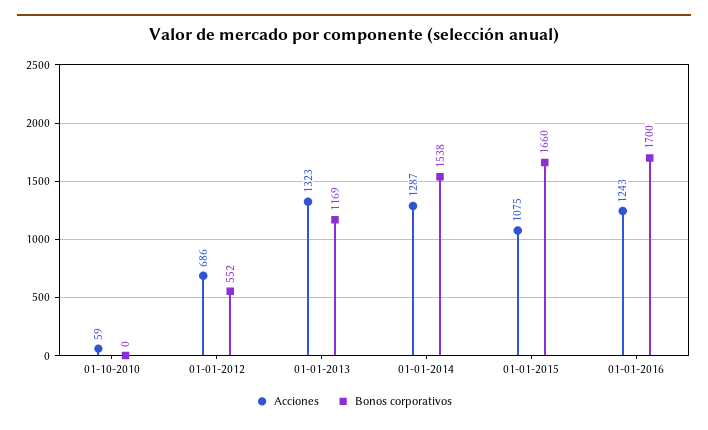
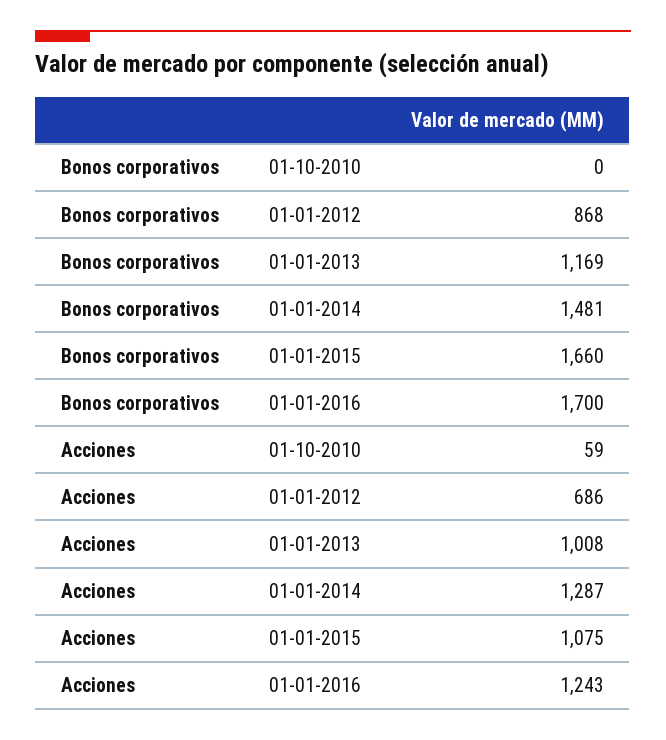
  {
    "Acciones": {
      "01-10-2010": 59,
      "01-01-2012": 686,
-     "01-01-2013": 1323,
+     "01-01-2013": 1008,
      "01-01-2014": 1287,
      "01-01-2015": 1075,
      "01-01-2016": 1243
    },
    "Bonos corporativos": {
      "01-10-2010": 0,
-     "01-01-2012": 552,
+     "01-01-2012": 868,
      "01-01-2013": 1169,
-     "01-01-2014": 1538,
+     "01-01-2014": 1481,
      "01-01-2015": 1660,
      "01-01-2016": 1700
    }
  }

